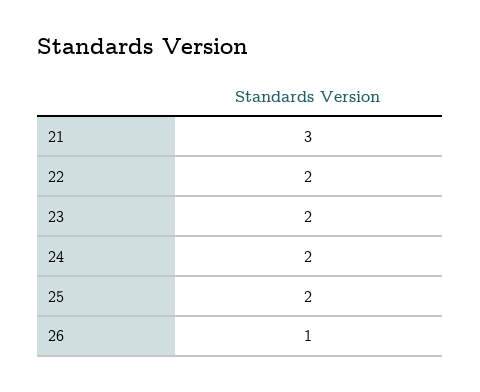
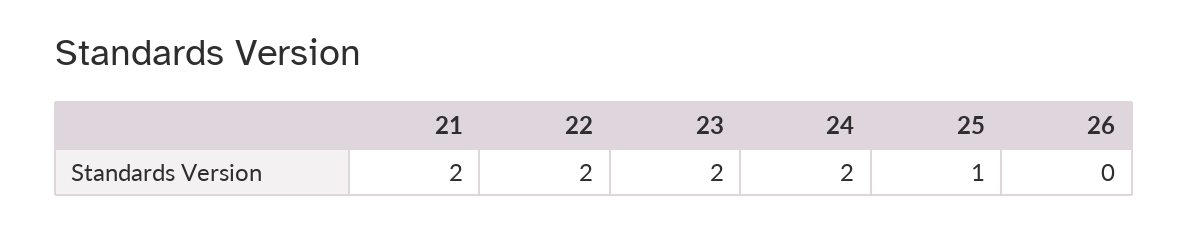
  {
-   "21": 3,
+   "21": 2,
    "22": 2,
    "23": 2,
    "24": 2,
-   "25": 2,
+   "25": 1,
-   "26": 1
+   "26": 0
  }

